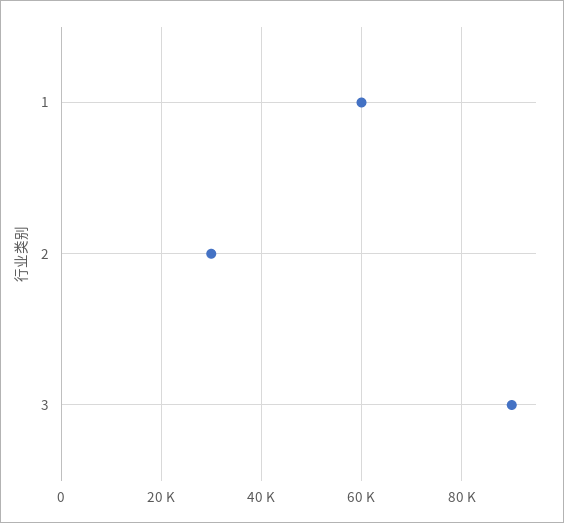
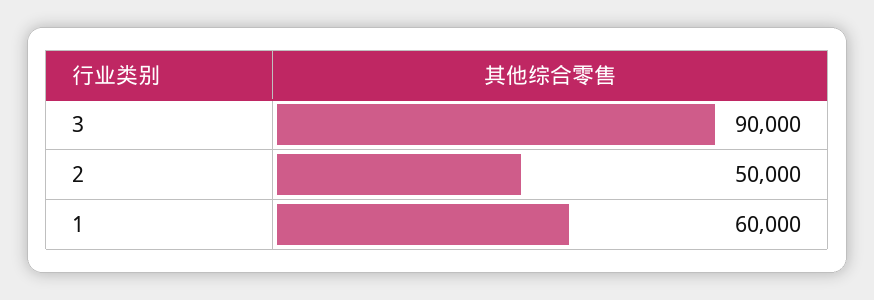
  {
    "1": 60000,
-   "2": 30000,
+   "2": 50000,
    "3": 90000
  }

